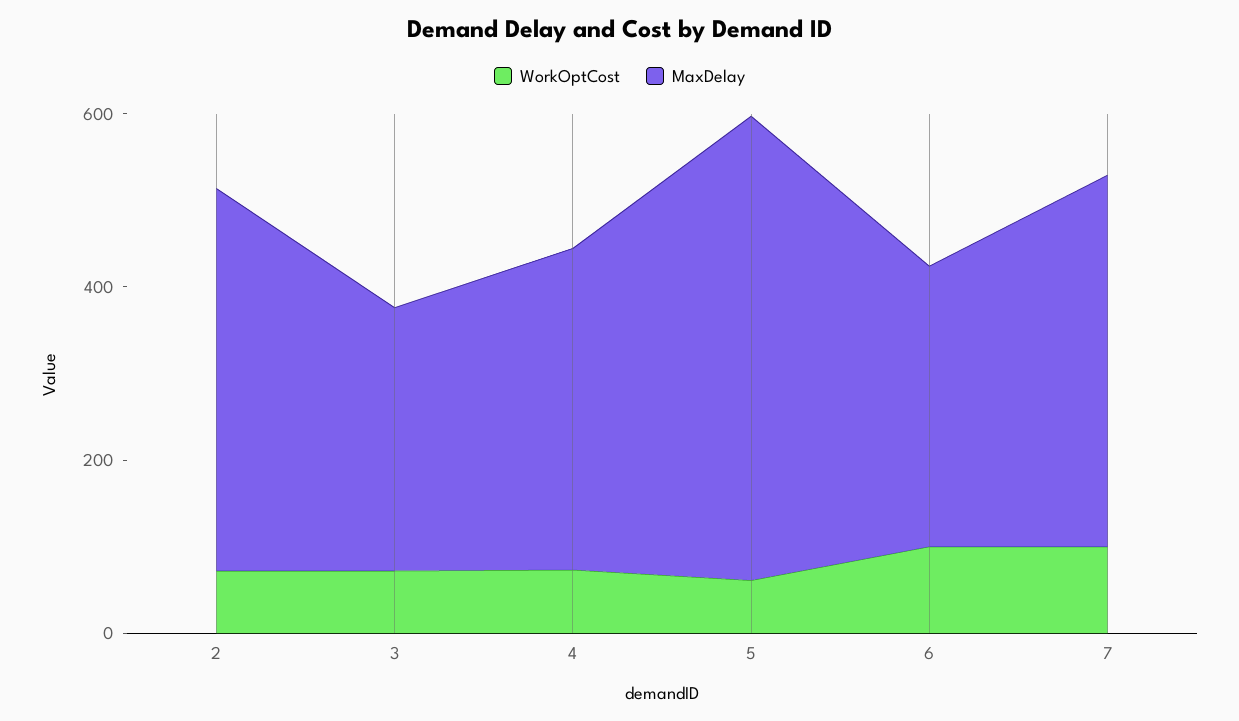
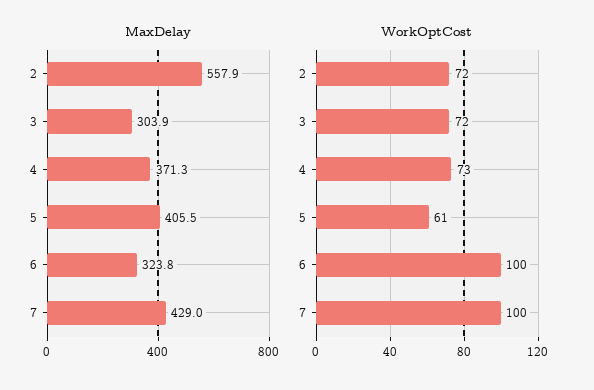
  {
    "WorkOptCost": {
      "2": 72,
      "3": 72,
      "4": 73,
      "5": 61,
      "6": 100,
      "7": 100
    },
    "MaxDelay": {
-     "2": 450,
+     "2": 557.9,
      "3": 303.9,
      "4": 371.3,
-     "5": 550,
+     "5": 405.5,
      "6": 323.8,
      "7": 429
    }
  }

